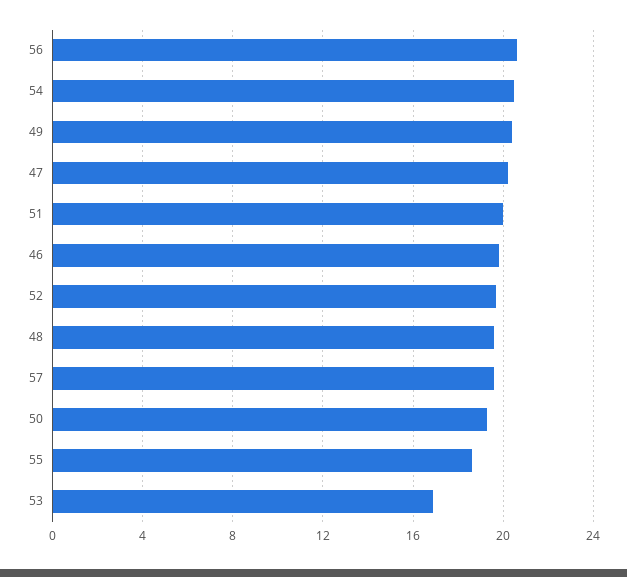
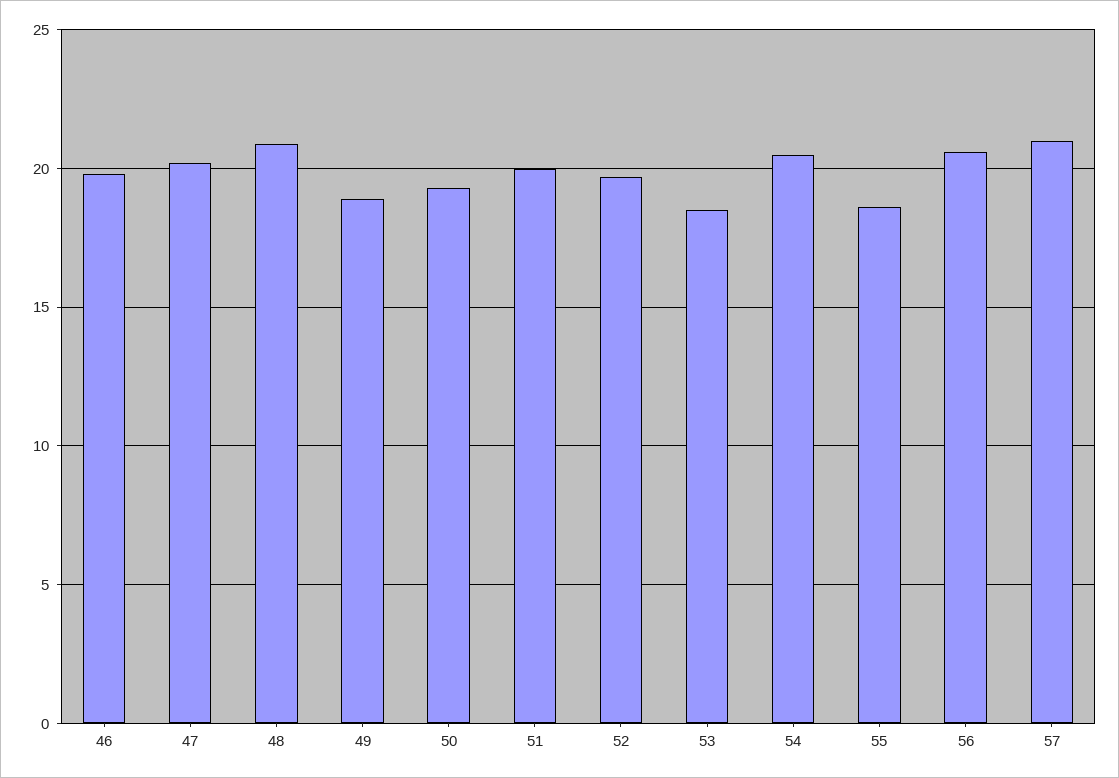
  {
    "56": 20.5,
    "54": 20.5,
-   "49": 20.5,
+   "49": 19,
    "47": 20,
    "51": 20,
    "46": 20,
    "52": 19.5,
-   "48": 19.5,
+   "48": 21,
-   "57": 19.5,
+   "57": 21,
    "50": 19.5,
    "55": 18.5,
-   "53": 17
+   "53": 18.5
  }

